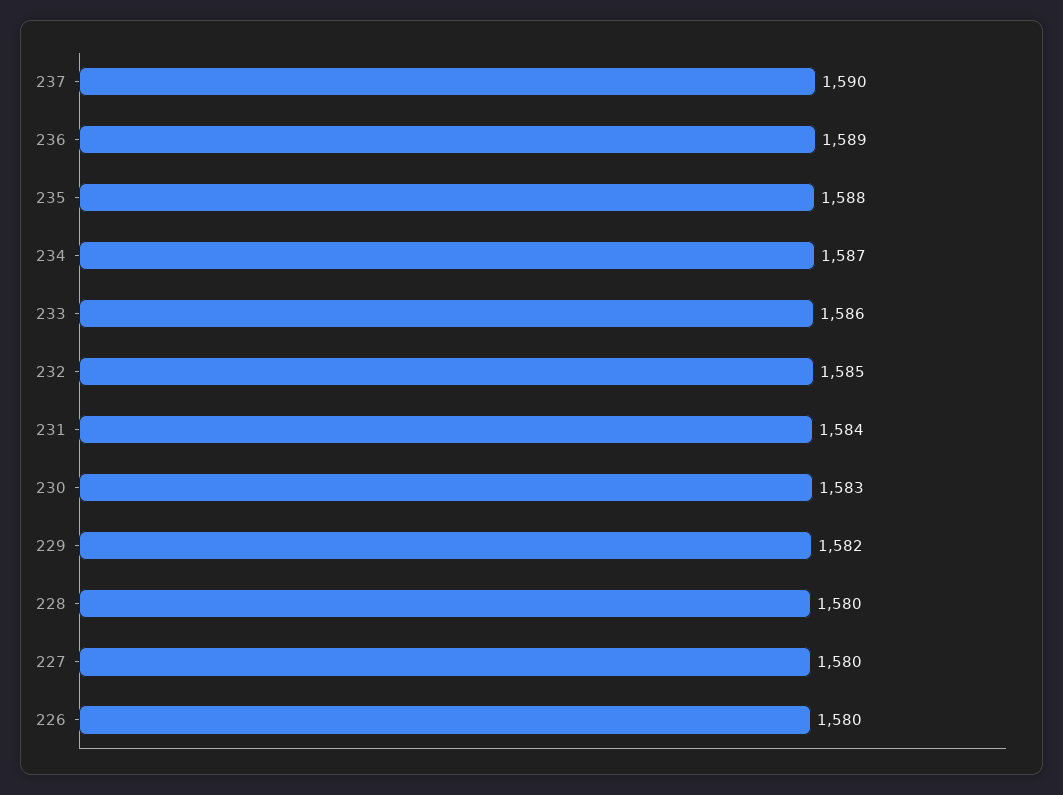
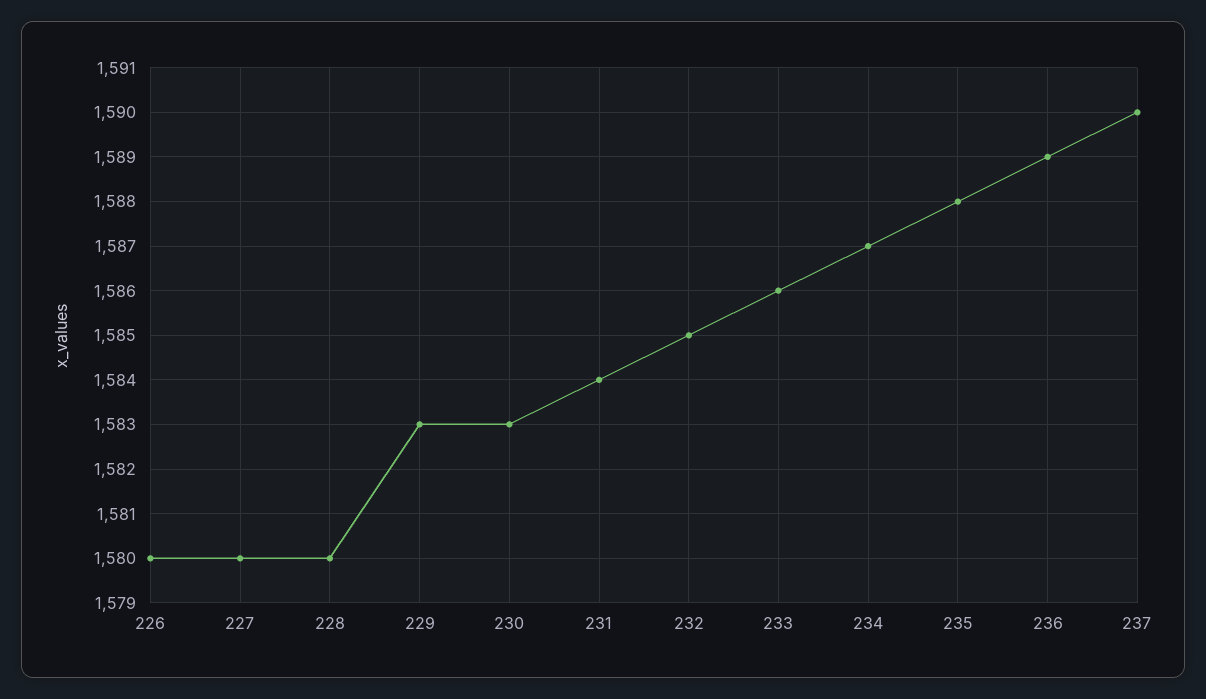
  {
    "237": 1590,
    "236": 1589,
    "235": 1588,
    "234": 1587,
    "233": 1586,
    "232": 1585,
    "231": 1584,
    "230": 1583,
-   "229": 1582,
+   "229": 1583,
    "228": 1580,
    "227": 1580,
    "226": 1580
  }

